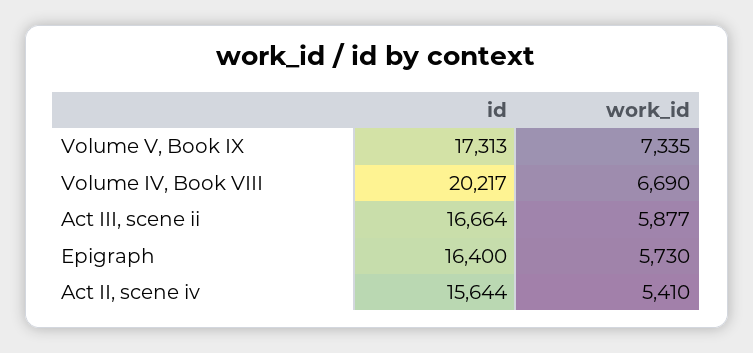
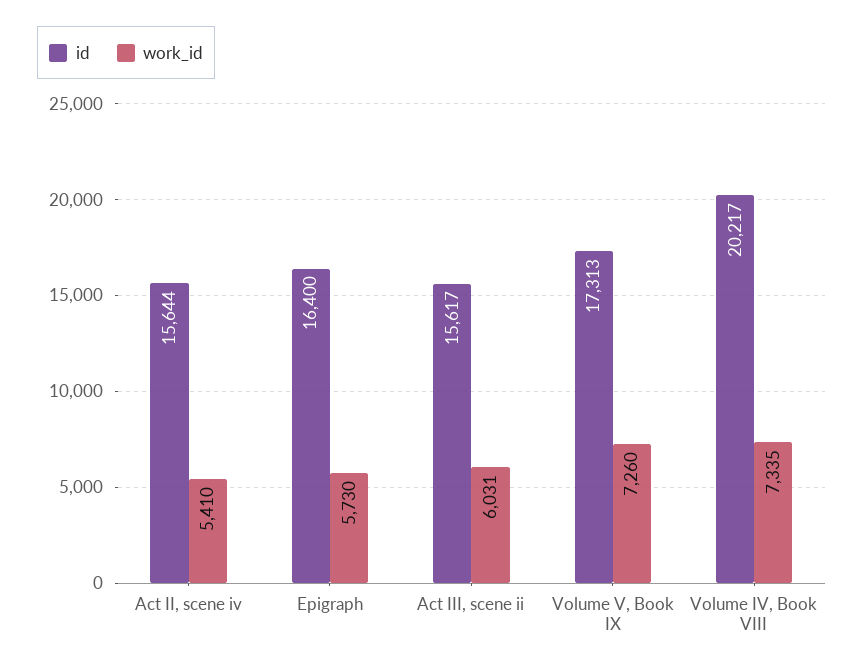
  {
    "id": {
      "Volume V, Book IX": 17313,
      "Volume IV, Book VIII": 20217,
-     "Act III, scene ii": 16664,
+     "Act III, scene ii": 15617,
      "Epigraph": 16400,
      "Act II, scene iv": 15644
    },
    "work_id": {
-     "Volume V, Book IX": 7335,
+     "Volume V, Book IX": 7260,
-     "Volume IV, Book VIII": 6690,
+     "Volume IV, Book VIII": 7335,
-     "Act III, scene ii": 5877,
+     "Act III, scene ii": 6031,
      "Epigraph": 5730,
      "Act II, scene iv": 5410
    }
  }

